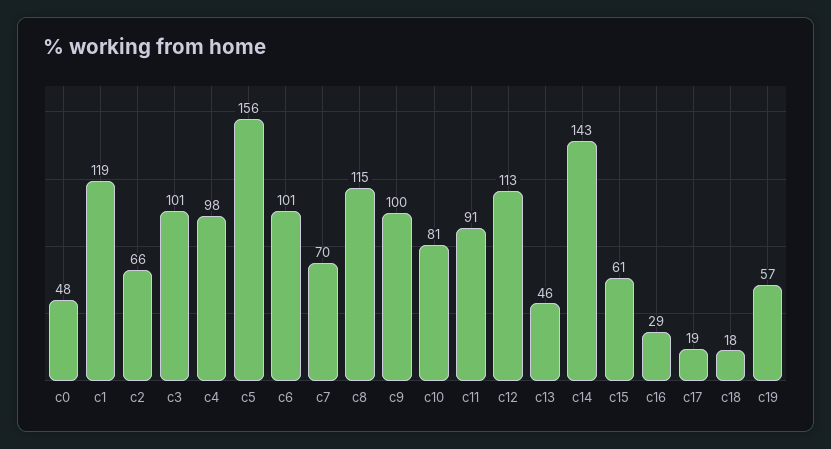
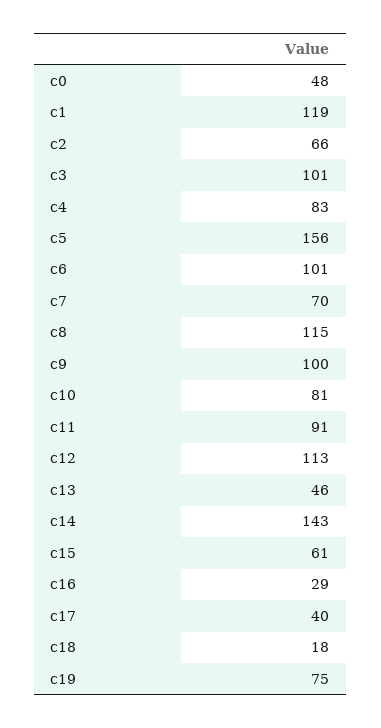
  {
    "c0": 48,
    "c1": 119,
    "c2": 66,
    "c3": 101,
-   "c4": 98,
+   "c4": 83,
    "c5": 156,
    "c6": 101,
    "c7": 70,
    "c8": 115,
    "c9": 100,
    "c10": 81,
    "c11": 91,
    "c12": 113,
    "c13": 46,
    "c14": 143,
    "c15": 61,
    "c16": 29,
-   "c17": 19,
+   "c17": 40,
    "c18": 18,
-   "c19": 57
+   "c19": 75
  }

